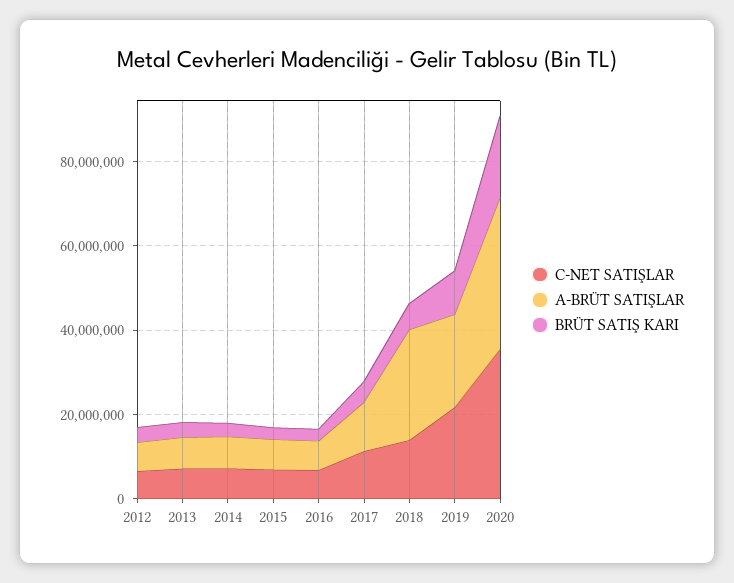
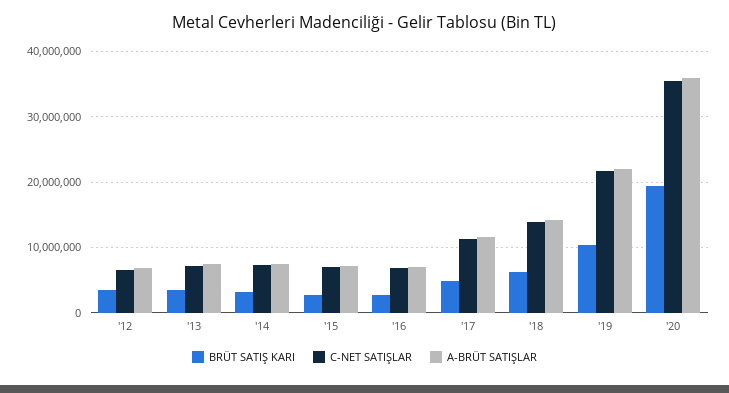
  {
    "C-NET SATIŞLAR": {
      "2012": 7000000,
      "2013": 7000000,
      "2014": 7000000,
      "2015": 7000000,
      "2016": 7000000,
      "2017": 11000000,
      "2018": 14000000,
      "2019": 22000000,
      "2020": 36000000
    },
    "A-BRÜT SATIŞLAR": {
      "2012": 7000000,
      "2013": 7000000,
      "2014": 8000000,
      "2015": 7000000,
      "2016": 7000000,
      "2017": 12000000,
-     "2018": 25000000,
+     "2018": 14000000,
      "2019": 22000000,
      "2020": 36000000
    },
    "BRÜT SATIŞ KARI": {
      "2012": 4000000,
      "2013": 4000000,
      "2014": 3000000,
      "2015": 3000000,
      "2016": 3000000,
      "2017": 5000000,
      "2018": 6000000,
      "2019": 10000000,
      "2020": 19000000
    }
  }

